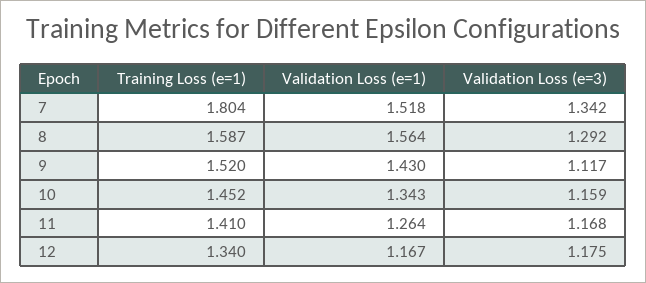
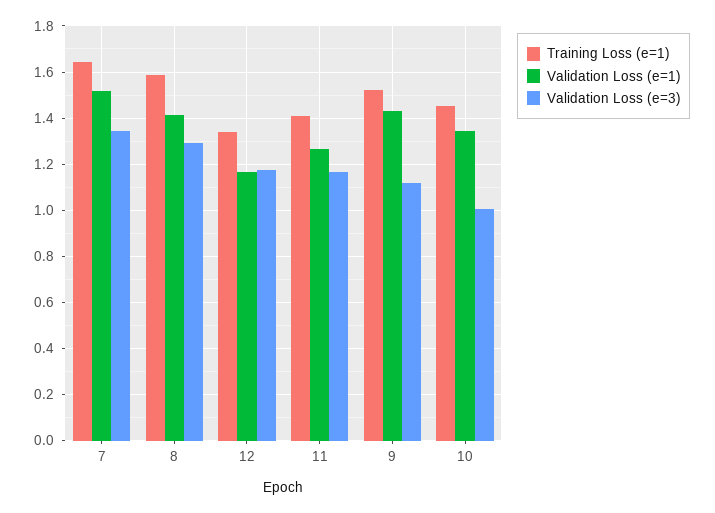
  {
    "Training Loss (e=1)": {
-     "7": 1.804,
+     "7": 1.65,
      "8": 1.587,
      "9": 1.52,
      "10": 1.452,
      "11": 1.41,
      "12": 1.34
    },
    "Validation Loss (e=1)": {
      "7": 1.518,
-     "8": 1.564,
+     "8": 1.4,
      "9": 1.43,
      "10": 1.343,
      "11": 1.264,
      "12": 1.167
    },
    "Validation Loss (e=3)": {
      "7": 1.342,
      "8": 1.292,
      "9": 1.117,
-     "10": 1.159,
+     "10": 1,
      "11": 1.168,
      "12": 1.175
    }
  }

